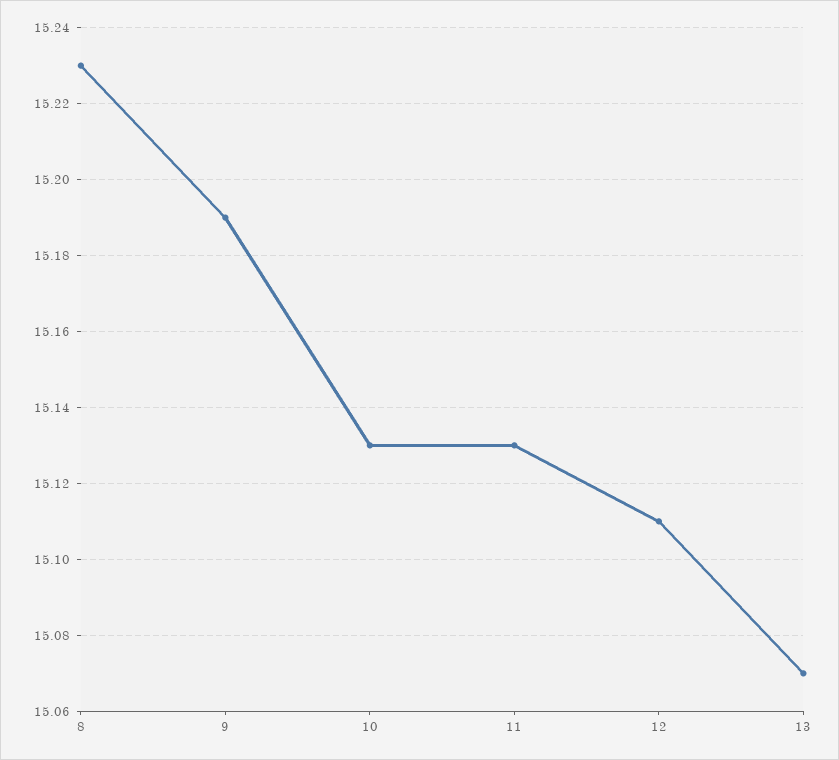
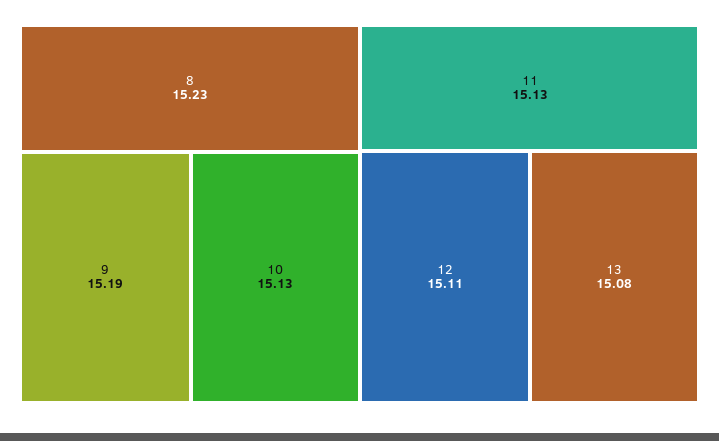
  {
    "8": 15.23,
    "9": 15.19,
    "10": 15.13,
    "11": 15.13,
    "12": 15.11,
-   "13": 15.07
+   "13": 15.08
  }

